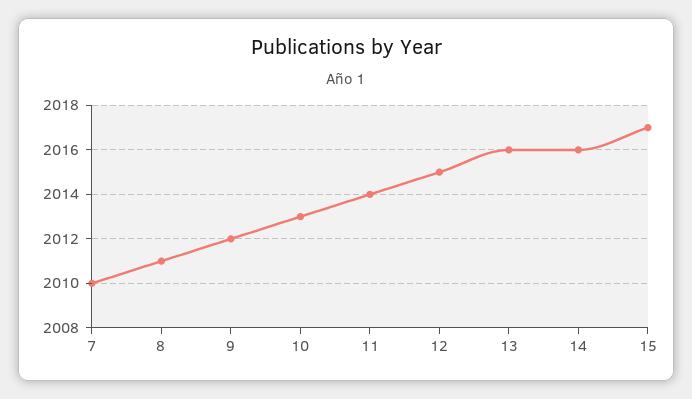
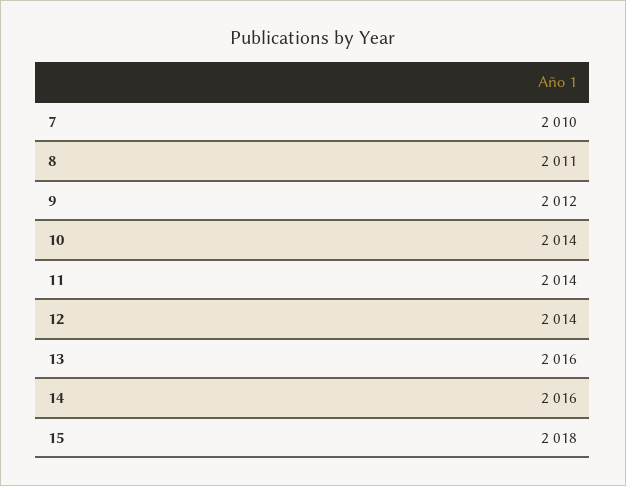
  {
    "7": 2010,
    "8": 2011,
    "9": 2012,
-   "10": 2013,
+   "10": 2014,
    "11": 2014,
-   "12": 2015,
+   "12": 2014,
    "13": 2016,
    "14": 2016,
-   "15": 2017
+   "15": 2018
  }

